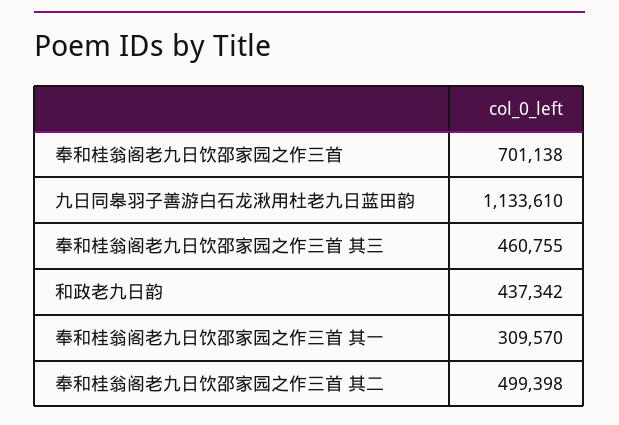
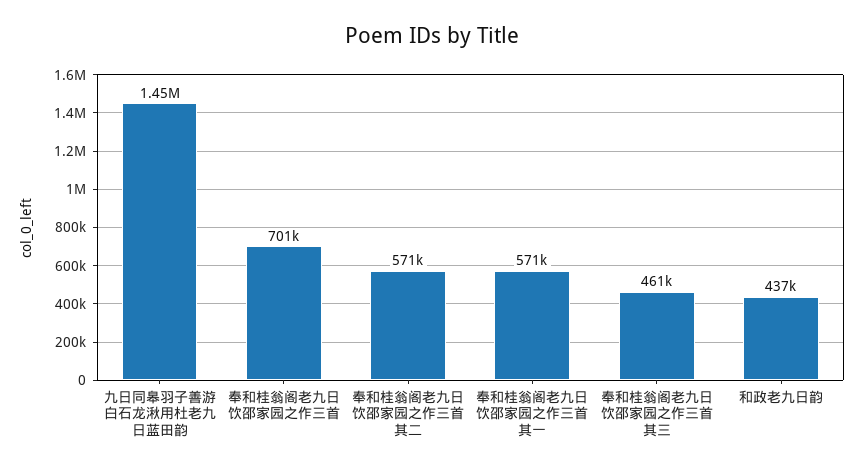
  {
    "奉和桂翁阁老九日饮邵家园之作三首": 701138,
-   "九日同皋羽子善游白石龙湫用杜老九日蓝田韵": 1133610,
+   "九日同皋羽子善游白石龙湫用杜老九日蓝田韵": 1450000,
    "奉和桂翁阁老九日饮邵家园之作三首 其三": 460755,
    "和政老九日韵": 437342,
-   "奉和桂翁阁老九日饮邵家园之作三首 其一": 309570,
+   "奉和桂翁阁老九日饮邵家园之作三首 其一": 571000,
-   "奉和桂翁阁老九日饮邵家园之作三首 其二": 499398
+   "奉和桂翁阁老九日饮邵家园之作三首 其二": 571000
  }

